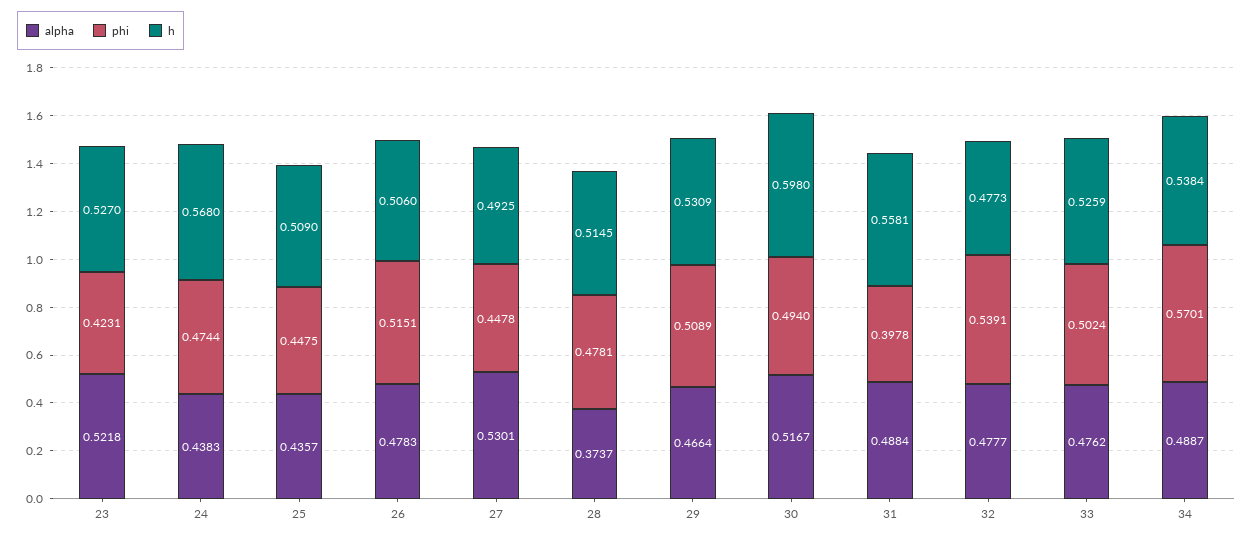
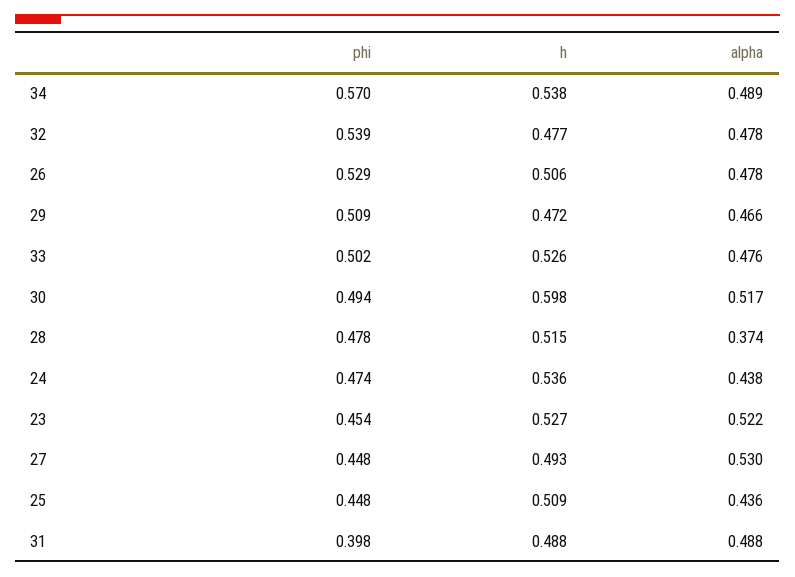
  {
    "alpha": {
      "23": 0.5218,
      "24": 0.4383,
      "25": 0.4357,
      "26": 0.4783,
      "27": 0.5301,
      "28": 0.3737,
      "29": 0.4664,
      "30": 0.5167,
      "31": 0.4884,
      "32": 0.4777,
      "33": 0.4762,
      "34": 0.4887
    },
    "phi": {
-     "23": 0.4231,
+     "23": 0.454,
      "24": 0.4744,
      "25": 0.4475,
-     "26": 0.5151,
+     "26": 0.529,
      "27": 0.4478,
      "28": 0.4781,
      "29": 0.5089,
      "30": 0.494,
      "31": 0.3978,
      "32": 0.5391,
      "33": 0.5024,
      "34": 0.5701
    },
    "h": {
      "23": 0.527,
-     "24": 0.568,
+     "24": 0.536,
      "25": 0.509,
      "26": 0.506,
      "27": 0.4925,
      "28": 0.5145,
-     "29": 0.5309,
+     "29": 0.472,
      "30": 0.598,
-     "31": 0.5581,
+     "31": 0.488,
      "32": 0.4773,
      "33": 0.5259,
      "34": 0.5384
    }
  }

